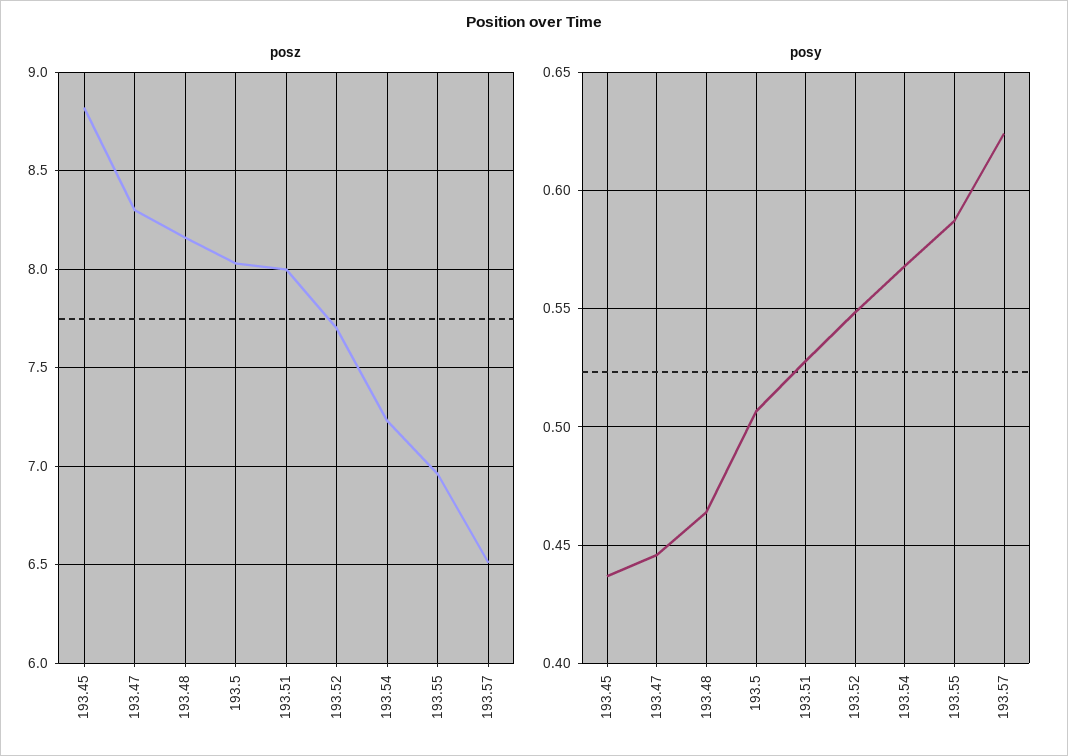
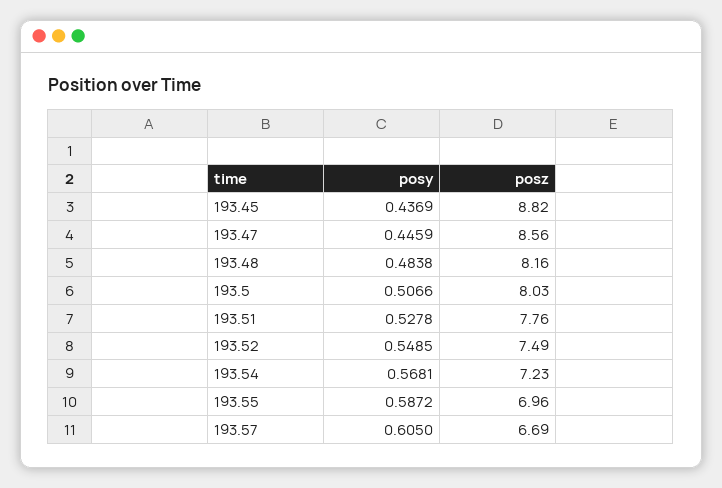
  {
    "posz": {
      "193.45": 8.82,
-     "193.47": 8.3,
+     "193.47": 8.56,
      "193.48": 8.16,
      "193.5": 8.03,
-     "193.51": 8,
+     "193.51": 7.76,
-     "193.52": 7.7,
+     "193.52": 7.49,
      "193.54": 7.23,
      "193.55": 6.96,
-     "193.57": 6.5
+     "193.57": 6.69
    },
    "posy": {
      "193.45": 0.4369,
      "193.47": 0.4459,
-     "193.48": 0.465,
+     "193.48": 0.4838,
      "193.5": 0.5066,
      "193.51": 0.5278,
      "193.52": 0.5485,
      "193.54": 0.5681,
      "193.55": 0.5872,
-     "193.57": 0.625
+     "193.57": 0.605
    }
  }

